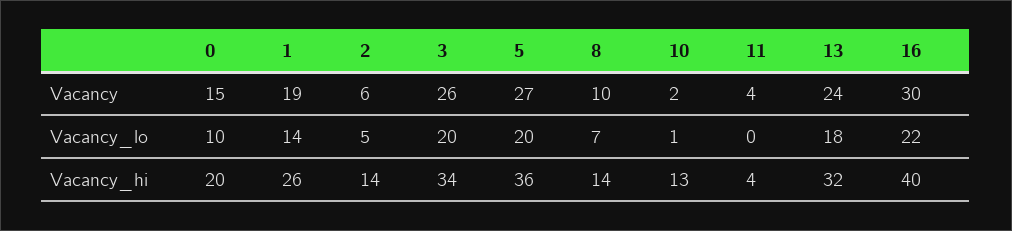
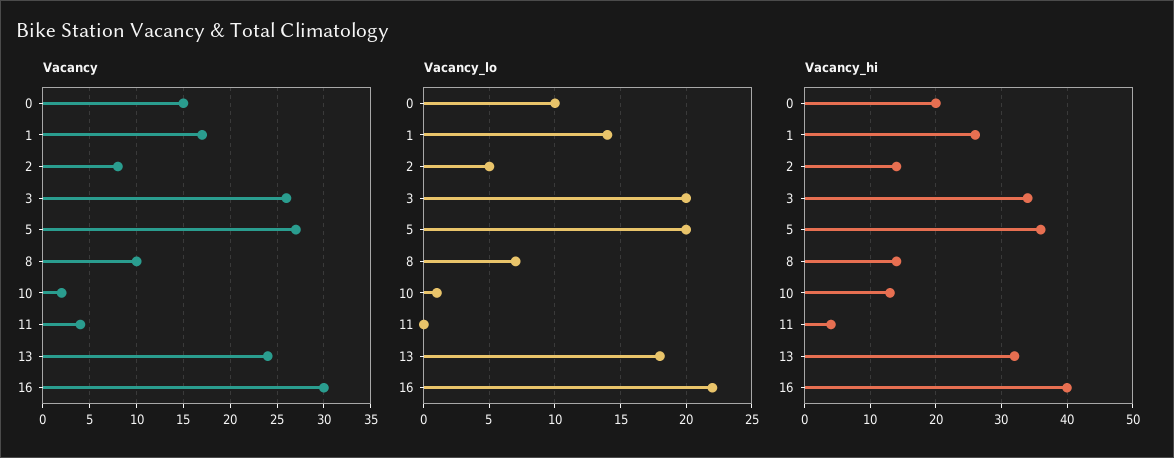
  {
    "Vacancy": {
      "0": 15,
-     "1": 19,
+     "1": 17,
-     "2": 6,
+     "2": 8,
      "3": 26,
      "5": 27,
      "8": 10,
      "10": 2,
      "11": 4,
      "13": 24,
      "16": 30
    },
    "Vacancy_lo": {
      "0": 10,
      "1": 14,
      "2": 5,
      "3": 20,
      "5": 20,
      "8": 7,
      "10": 1,
      "11": 0,
      "13": 18,
      "16": 22
    },
    "Vacancy_hi": {
      "0": 20,
      "1": 26,
      "2": 14,
      "3": 34,
      "5": 36,
      "8": 14,
      "10": 13,
      "11": 4,
      "13": 32,
      "16": 40
    }
  }

